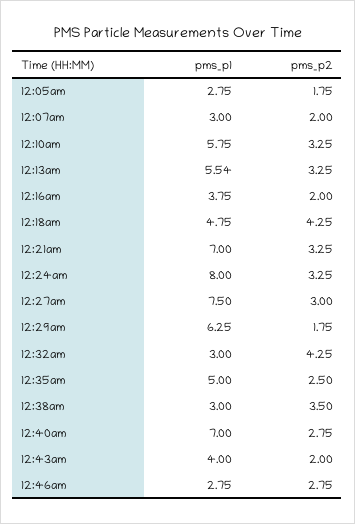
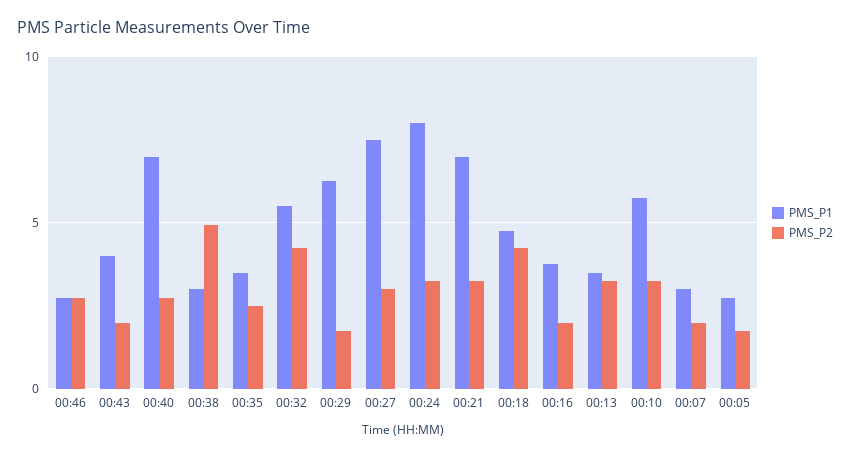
  {
    "pms_p1": {
      "12:05am": 2.75,
      "12:07am": 3,
      "12:10am": 5.75,
-     "12:13am": 5.54,
+     "12:13am": 3.5,
      "12:16am": 3.75,
      "12:18am": 4.75,
      "12:21am": 7,
      "12:24am": 8,
      "12:27am": 7.5,
      "12:29am": 6.25,
-     "12:32am": 3,
+     "12:32am": 5.5,
-     "12:35am": 5,
+     "12:35am": 3.5,
      "12:38am": 3,
      "12:40am": 7,
      "12:43am": 4,
      "12:46am": 2.75
    },
    "pms_p2": {
      "12:05am": 1.75,
      "12:07am": 2,
      "12:10am": 3.25,
      "12:13am": 3.25,
      "12:16am": 2,
      "12:18am": 4.25,
      "12:21am": 3.25,
      "12:24am": 3.25,
      "12:27am": 3,
      "12:29am": 1.75,
      "12:32am": 4.25,
      "12:35am": 2.5,
-     "12:38am": 3.5,
+     "12:38am": 5,
      "12:40am": 2.75,
      "12:43am": 2,
      "12:46am": 2.75
    }
  }

